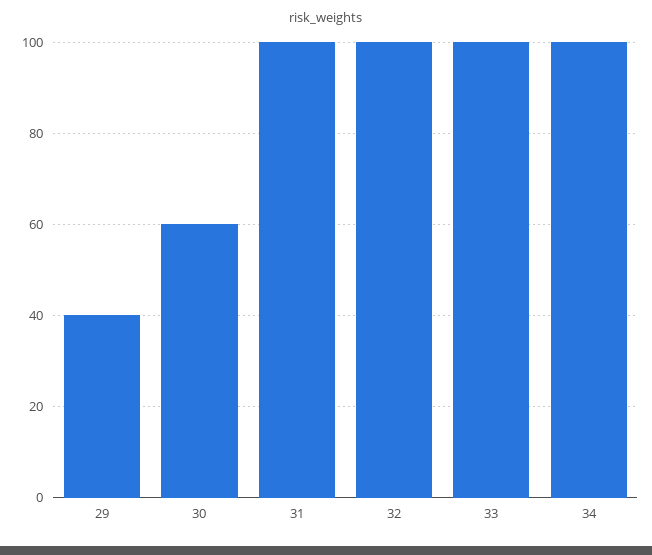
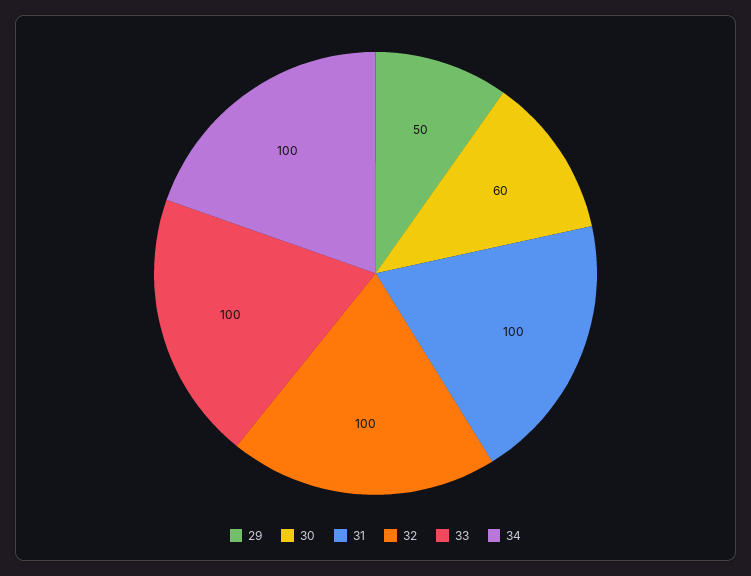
  {
-   "29": 40,
+   "29": 50,
    "30": 60,
    "31": 100,
    "32": 100,
    "33": 100,
    "34": 100
  }

